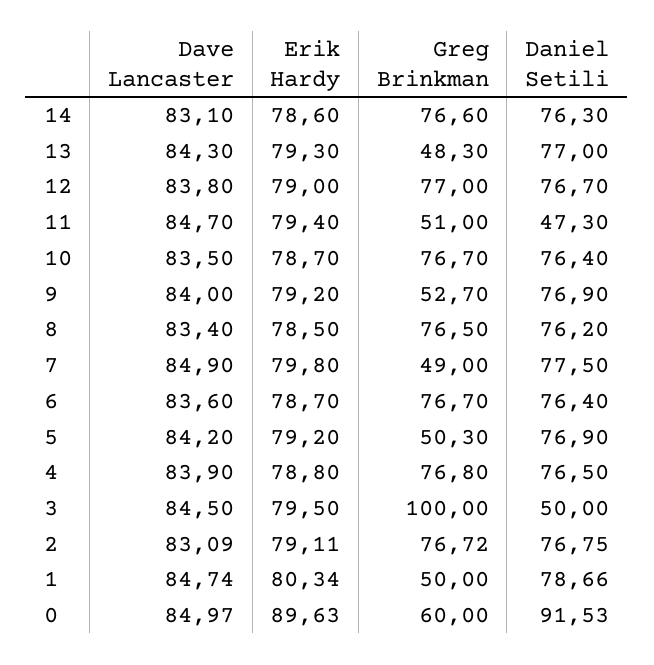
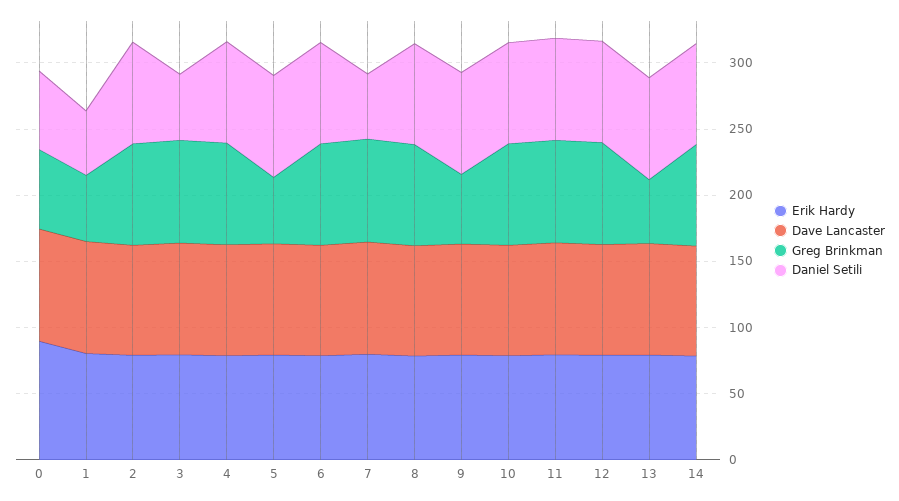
  {
    "Dave Lancaster": {
      "14": 83.1,
      "13": 84.3,
      "12": 83.8,
      "11": 84.7,
      "10": 83.5,
      "9": 84,
      "8": 83.4,
      "7": 84.9,
      "6": 83.6,
      "5": 84.2,
      "4": 83.9,
      "3": 84.5,
      "2": 83.09,
      "1": 84.74,
      "0": 84.97
    },
    "Erik Hardy": {
      "14": 78.6,
      "13": 79.3,
      "12": 79,
      "11": 79.4,
      "10": 78.7,
      "9": 79.2,
      "8": 78.5,
      "7": 79.8,
      "6": 78.7,
      "5": 79.2,
      "4": 78.8,
      "3": 79.5,
      "2": 79.11,
      "1": 80.34,
      "0": 89.63
    },
    "Greg Brinkman": {
      "14": 76.6,
      "13": 48.3,
      "12": 77,
-     "11": 51,
+     "11": 80,
      "10": 76.7,
      "9": 52.7,
      "8": 76.5,
-     "7": 49,
+     "7": 80,
      "6": 76.7,
      "5": 50.3,
      "4": 76.8,
-     "3": 100,
+     "3": 80,
      "2": 76.72,
      "1": 50,
      "0": 60
    },
    "Daniel Setili": {
      "14": 76.3,
      "13": 77,
      "12": 76.7,
-     "11": 47.3,
+     "11": 80,
      "10": 76.4,
      "9": 76.9,
      "8": 76.2,
-     "7": 77.5,
+     "7": 50,
      "6": 76.4,
      "5": 76.9,
      "4": 76.5,
      "3": 50,
      "2": 76.75,
-     "1": 78.66,
+     "1": 50,
-     "0": 91.53
+     "0": 60
    }
  }

